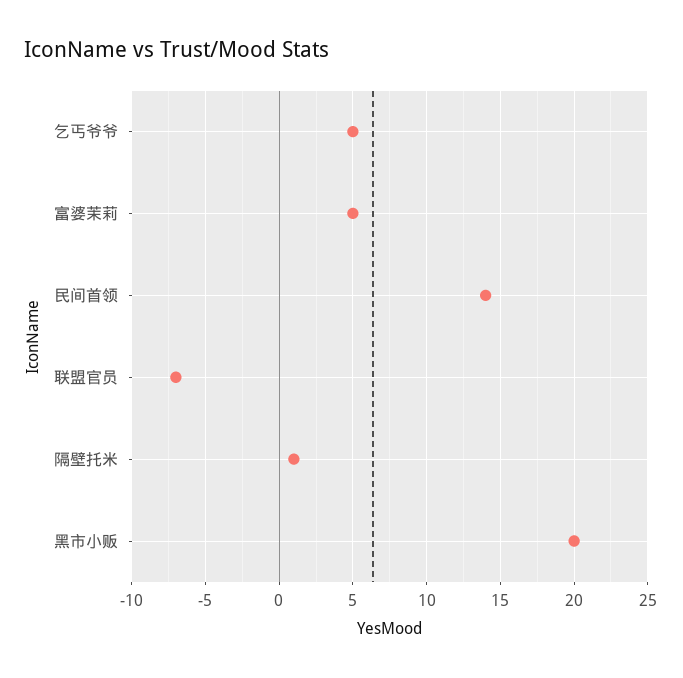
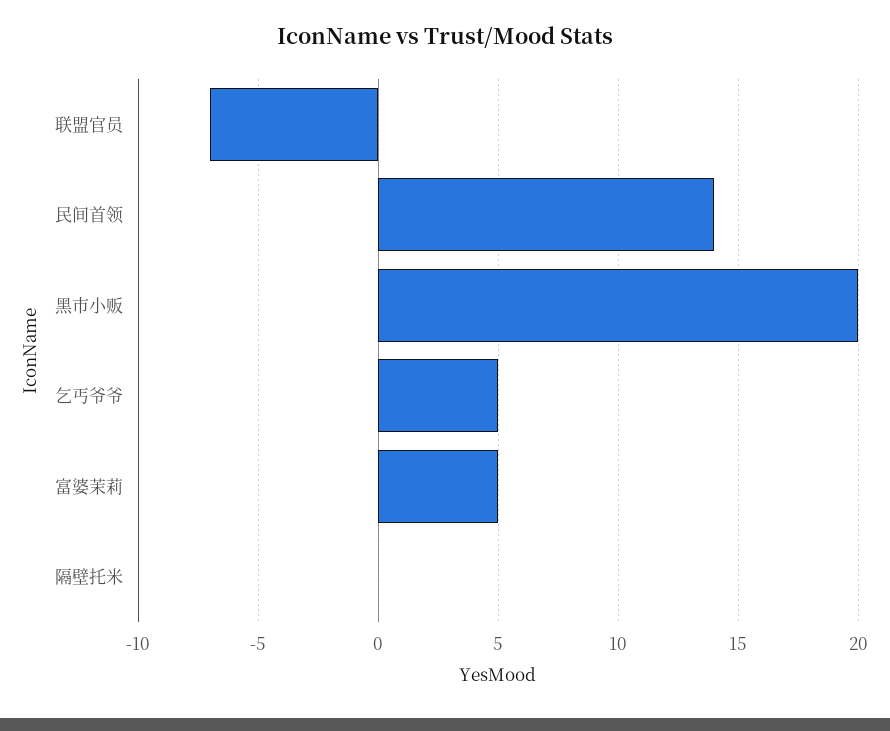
  {
    "乞丐爷爷": 5,
    "富婆茉莉": 5,
    "民间首领": 14,
    "联盟官员": -7,
-   "隔壁托米": 1,
+   "隔壁托米": 0,
    "黑市小贩": 20
  }

